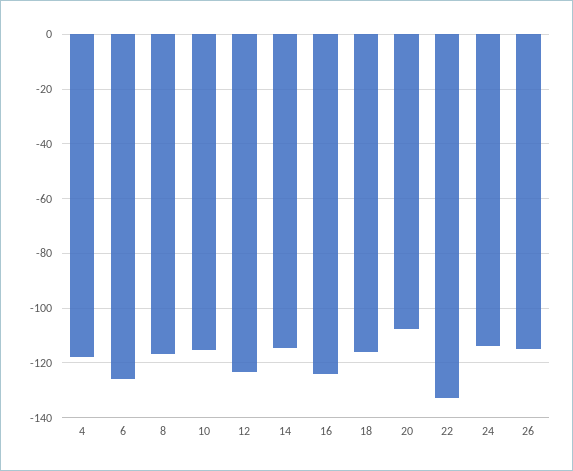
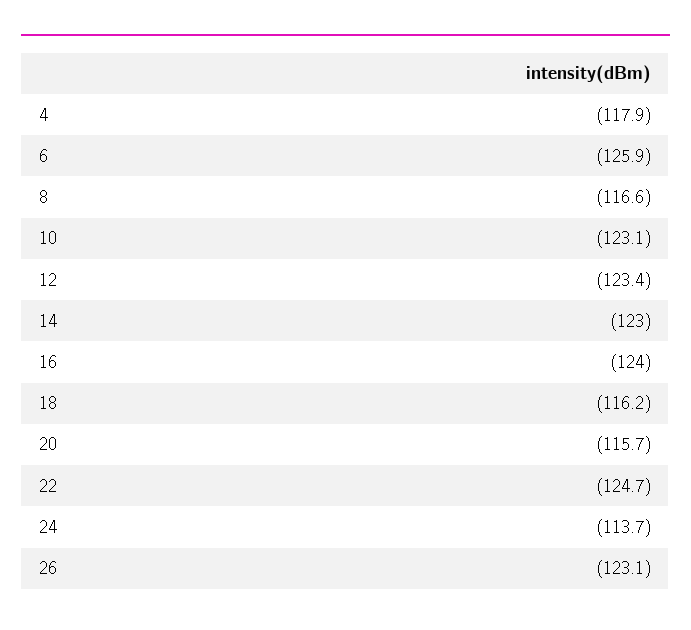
  {
    "4": -117.9,
    "6": -125.9,
    "8": -116.6,
-   "10": -115,
+   "10": -123.1,
    "12": -123.4,
-   "14": -115,
+   "14": -123,
    "16": -124,
    "18": -116.2,
-   "20": -107.5,
+   "20": -115.7,
-   "22": -132.5,
+   "22": -124.7,
    "24": -113.7,
-   "26": -115
+   "26": -123.1
  }

